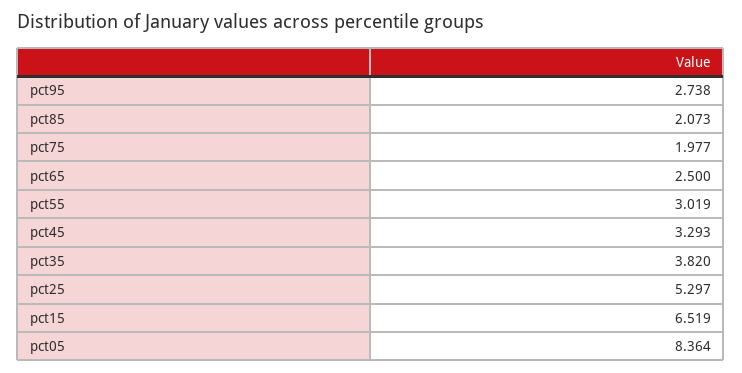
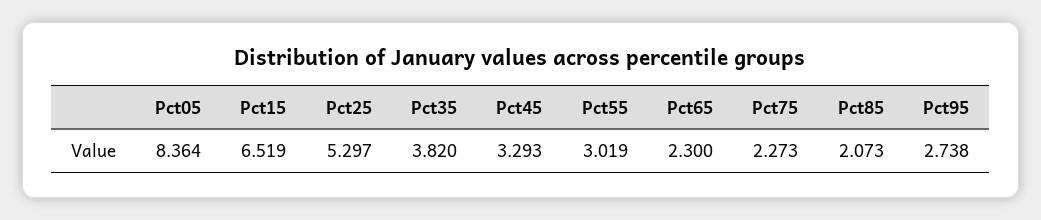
  {
    "pct95": 2.738,
    "pct85": 2.073,
-   "pct75": 1.977,
+   "pct75": 2.273,
-   "pct65": 2.5,
+   "pct65": 2.3,
    "pct55": 3.019,
    "pct45": 3.293,
    "pct35": 3.82,
    "pct25": 5.297,
    "pct15": 6.519,
    "pct05": 8.364
  }

